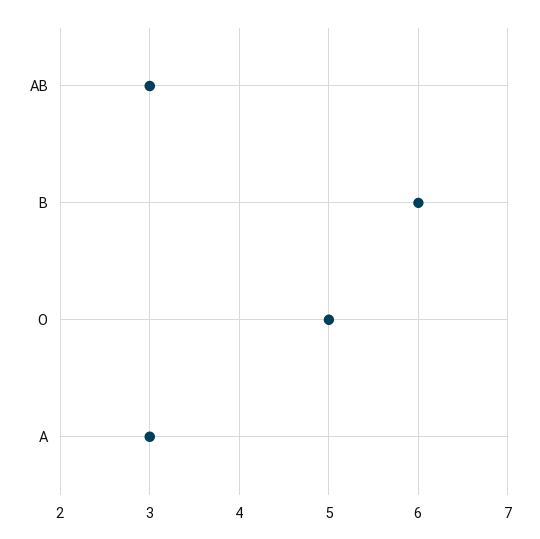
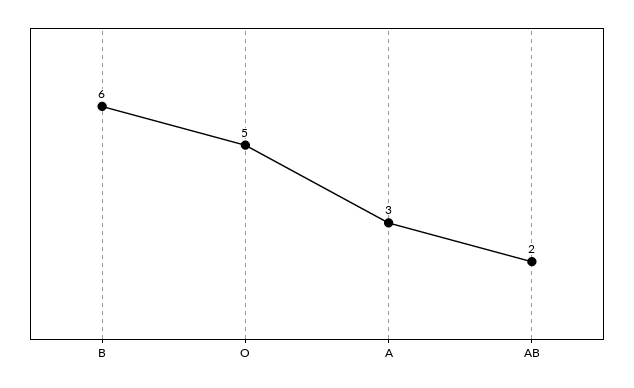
  {
-   "AB": 3,
+   "AB": 2,
    "B": 6,
    "O": 5,
    "A": 3
  }

